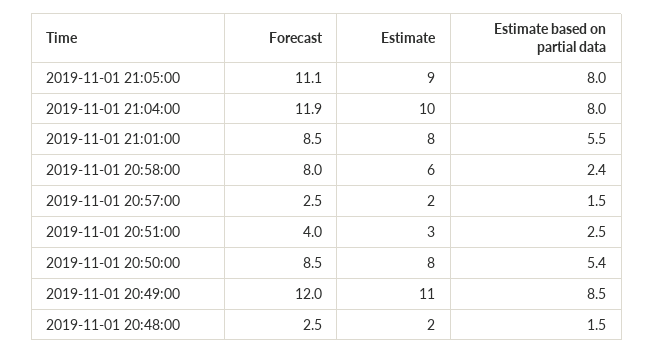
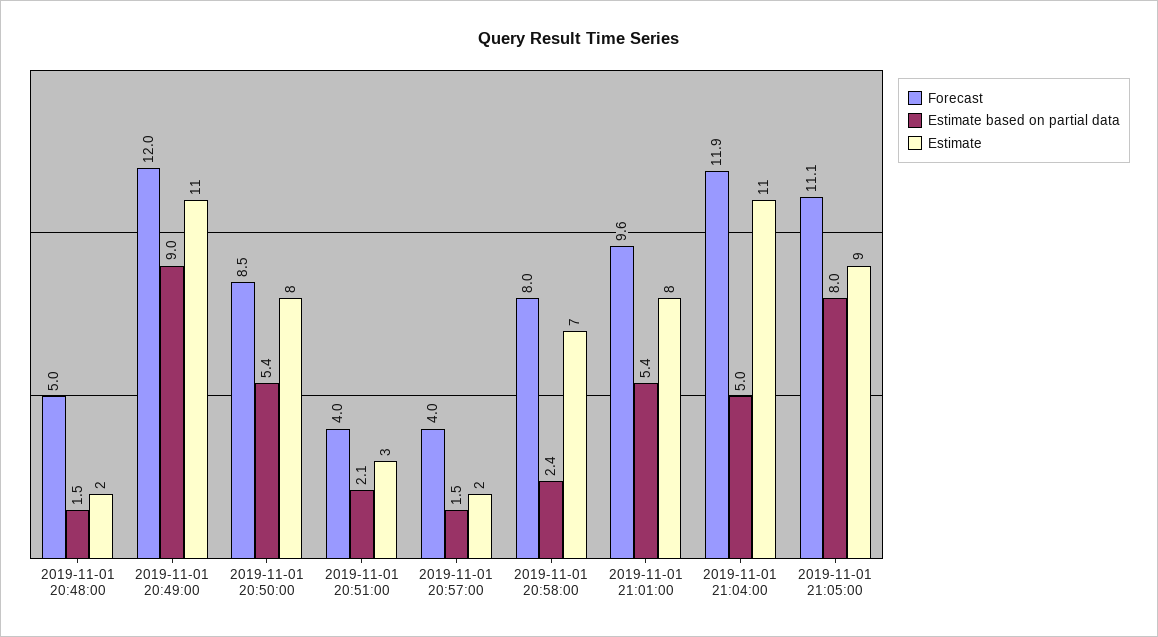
  {
    "Forecast": {
      "2019-11-01 21:05:00": 11.1,
      "2019-11-01 21:04:00": 11.9,
-     "2019-11-01 21:01:00": 8.5,
+     "2019-11-01 21:01:00": 9.6,
      "2019-11-01 20:58:00": 8,
-     "2019-11-01 20:57:00": 2.5,
+     "2019-11-01 20:57:00": 4,
      "2019-11-01 20:51:00": 4,
      "2019-11-01 20:50:00": 8.5,
      "2019-11-01 20:49:00": 12,
-     "2019-11-01 20:48:00": 2.5
+     "2019-11-01 20:48:00": 5
    },
    "Estimate": {
      "2019-11-01 21:05:00": 9,
-     "2019-11-01 21:04:00": 10,
+     "2019-11-01 21:04:00": 11,
      "2019-11-01 21:01:00": 8,
-     "2019-11-01 20:58:00": 6,
+     "2019-11-01 20:58:00": 7,
      "2019-11-01 20:57:00": 2,
      "2019-11-01 20:51:00": 3,
      "2019-11-01 20:50:00": 8,
      "2019-11-01 20:49:00": 11,
      "2019-11-01 20:48:00": 2
    },
    "Estimate based on partial data": {
      "2019-11-01 21:05:00": 8,
-     "2019-11-01 21:04:00": 8,
+     "2019-11-01 21:04:00": 5,
-     "2019-11-01 21:01:00": 5.5,
+     "2019-11-01 21:01:00": 5.4,
      "2019-11-01 20:58:00": 2.4,
      "2019-11-01 20:57:00": 1.5,
-     "2019-11-01 20:51:00": 2.5,
+     "2019-11-01 20:51:00": 2.1,
      "2019-11-01 20:50:00": 5.4,
-     "2019-11-01 20:49:00": 8.5,
+     "2019-11-01 20:49:00": 9,
      "2019-11-01 20:48:00": 1.5
    }
  }

